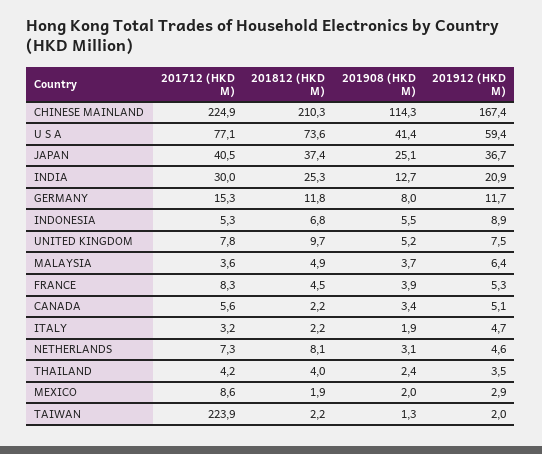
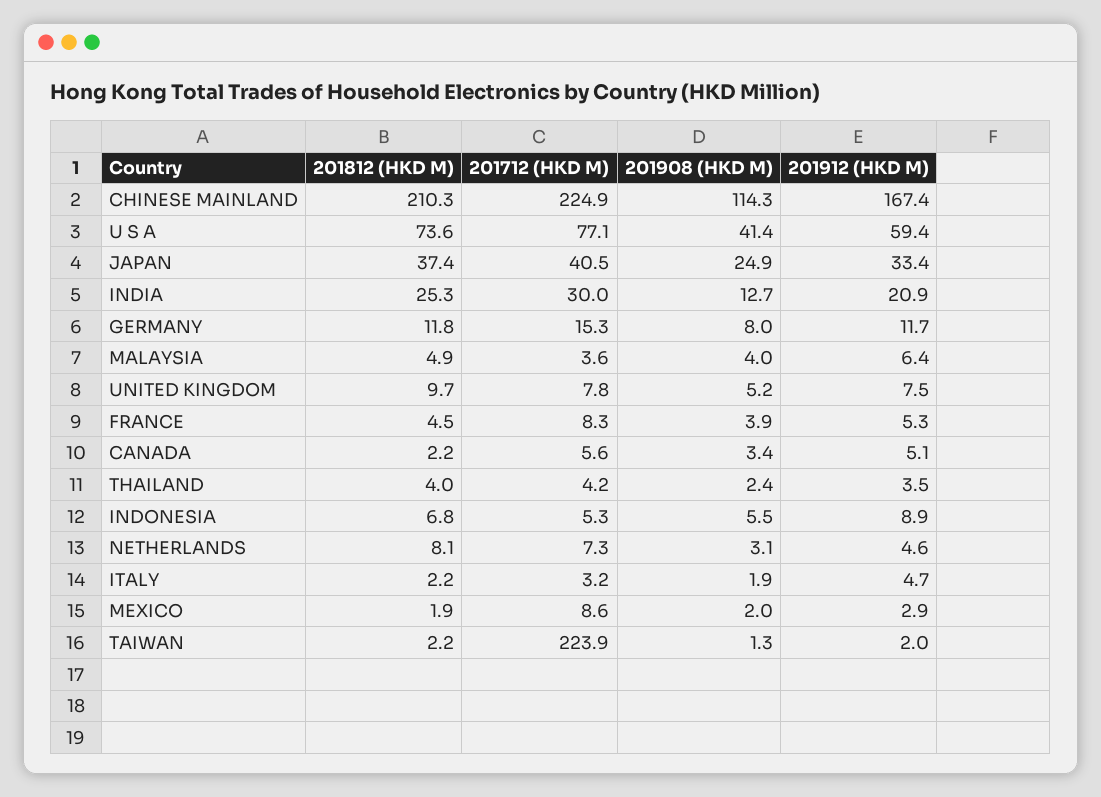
  {
    "201712 (HKD M)": {
      "CHINESE MAINLAND": 224.9,
      "U S A": 77.1,
      "JAPAN": 40.5,
      "INDIA": 30,
      "GERMANY": 15.3,
      "INDONESIA": 5.3,
      "UNITED KINGDOM": 7.8,
      "MALAYSIA": 3.6,
      "FRANCE": 8.3,
      "CANADA": 5.6,
      "ITALY": 3.2,
      "NETHERLANDS": 7.3,
      "THAILAND": 4.2,
      "MEXICO": 8.6,
      "TAIWAN": 223.9
    },
    "201812 (HKD M)": {
      "CHINESE MAINLAND": 210.3,
      "U S A": 73.6,
      "JAPAN": 37.4,
      "INDIA": 25.3,
      "GERMANY": 11.8,
      "INDONESIA": 6.8,
      "UNITED KINGDOM": 9.7,
      "MALAYSIA": 4.9,
      "FRANCE": 4.5,
      "CANADA": 2.2,
      "ITALY": 2.2,
      "NETHERLANDS": 8.1,
      "THAILAND": 4,
      "MEXICO": 1.9,
      "TAIWAN": 2.2
    },
    "201908 (HKD M)": {
      "CHINESE MAINLAND": 114.3,
      "U S A": 41.4,
-     "JAPAN": 25.1,
+     "JAPAN": 24.9,
      "INDIA": 12.7,
      "GERMANY": 8,
      "INDONESIA": 5.5,
      "UNITED KINGDOM": 5.2,
-     "MALAYSIA": 3.7,
+     "MALAYSIA": 4,
      "FRANCE": 3.9,
      "CANADA": 3.4,
      "ITALY": 1.9,
      "NETHERLANDS": 3.1,
      "THAILAND": 2.4,
      "MEXICO": 2,
      "TAIWAN": 1.3
    },
    "201912 (HKD M)": {
      "CHINESE MAINLAND": 167.4,
      "U S A": 59.4,
-     "JAPAN": 36.7,
+     "JAPAN": 33.4,
      "INDIA": 20.9,
      "GERMANY": 11.7,
      "INDONESIA": 8.9,
      "UNITED KINGDOM": 7.5,
      "MALAYSIA": 6.4,
      "FRANCE": 5.3,
      "CANADA": 5.1,
      "ITALY": 4.7,
      "NETHERLANDS": 4.6,
      "THAILAND": 3.5,
      "MEXICO": 2.9,
      "TAIWAN": 2
    }
  }

